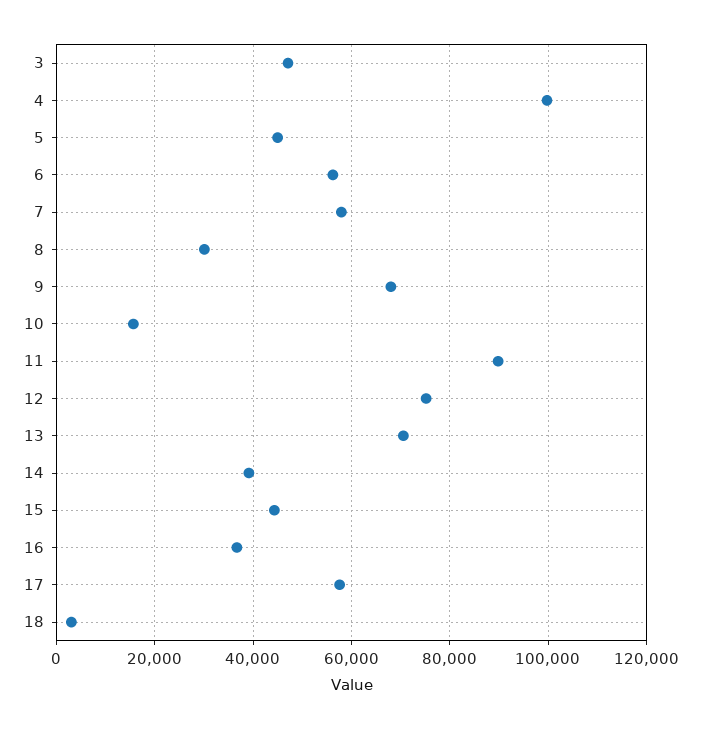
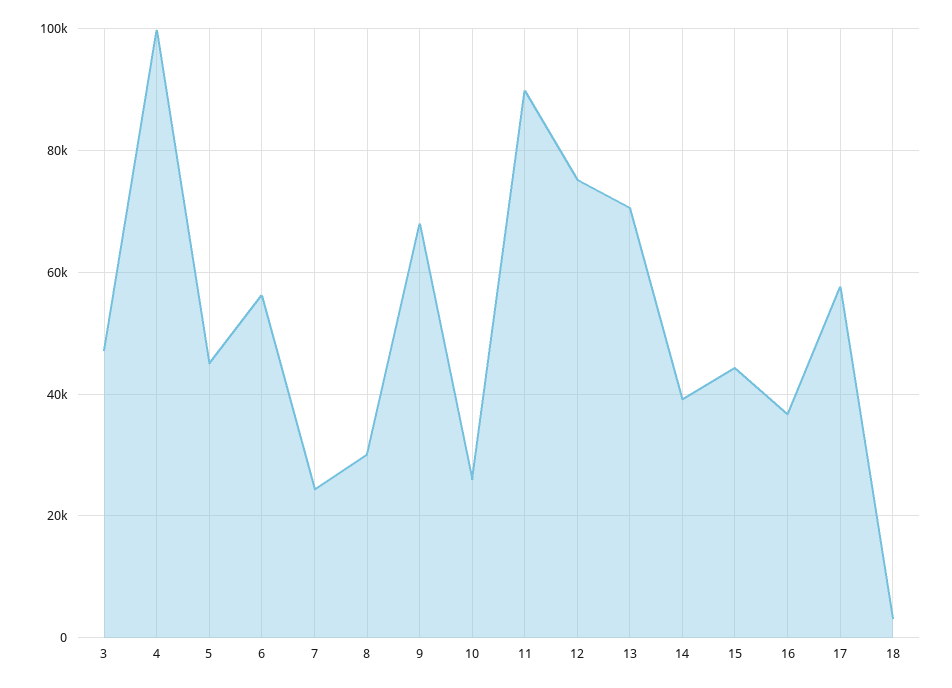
  {
    "3": 48000,
    "4": 100000,
    "5": 46000,
    "6": 56000,
-   "7": 58000,
+   "7": 24000,
    "8": 30000,
    "9": 68000,
-   "10": 16000,
+   "10": 26000,
    "11": 90000,
    "12": 76000,
    "13": 70000,
    "14": 40000,
    "15": 44000,
    "16": 36000,
    "17": 58000,
    "18": 4000
  }

